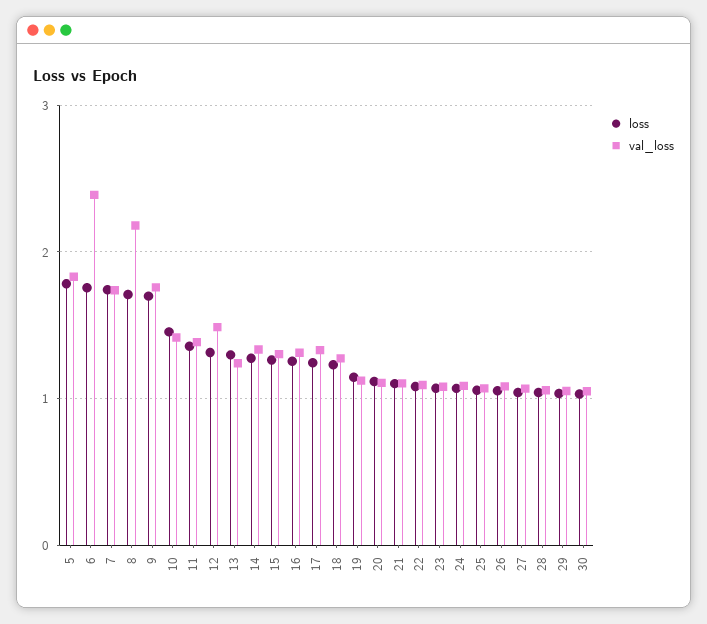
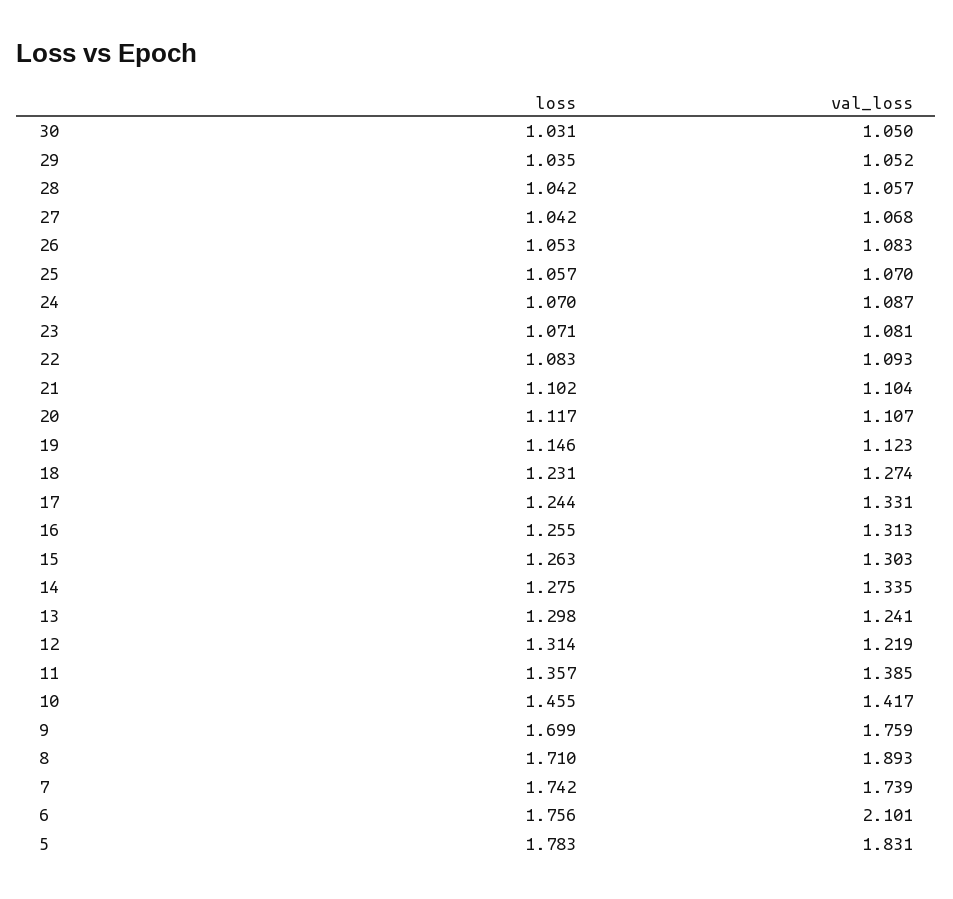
  {
    "loss": {
      "5": 1.783,
      "6": 1.756,
      "7": 1.742,
      "8": 1.71,
      "9": 1.699,
      "10": 1.455,
      "11": 1.357,
      "12": 1.314,
      "13": 1.298,
      "14": 1.275,
      "15": 1.263,
      "16": 1.255,
      "17": 1.244,
      "18": 1.231,
      "19": 1.146,
      "20": 1.117,
      "21": 1.102,
      "22": 1.083,
      "23": 1.071,
      "24": 1.07,
      "25": 1.057,
      "26": 1.053,
      "27": 1.042,
      "28": 1.042,
      "29": 1.035,
      "30": 1.031
    },
    "val_loss": {
      "5": 1.831,
-     "6": 2.4,
+     "6": 2.101,
      "7": 1.739,
-     "8": 2.2,
+     "8": 1.893,
      "9": 1.759,
      "10": 1.417,
      "11": 1.385,
-     "12": 1.5,
+     "12": 1.219,
      "13": 1.241,
      "14": 1.335,
      "15": 1.303,
      "16": 1.313,
      "17": 1.331,
      "18": 1.274,
      "19": 1.123,
      "20": 1.107,
      "21": 1.104,
      "22": 1.093,
      "23": 1.081,
      "24": 1.087,
      "25": 1.07,
      "26": 1.083,
      "27": 1.068,
      "28": 1.057,
      "29": 1.052,
      "30": 1.05
    }
  }

